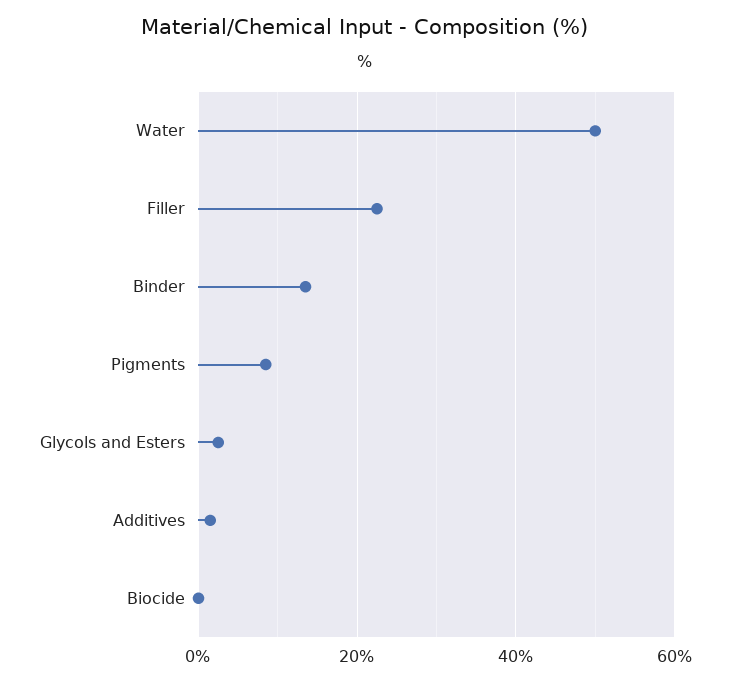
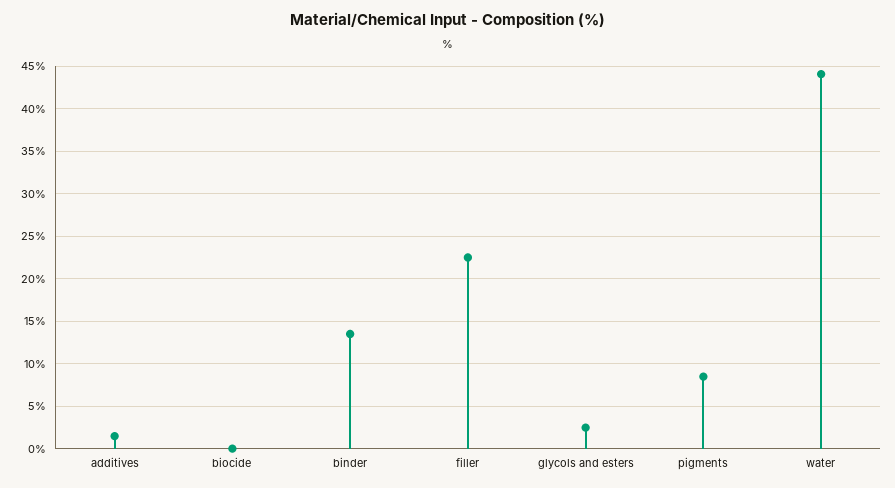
  {
-   "Water": 50,
+   "Water": 44,
    "Filler": 23,
    "Binder": 14,
    "Pigments": 9,
    "Glycols and Esters": 3,
    "Additives": 2,
    "Biocide": 0
  }

